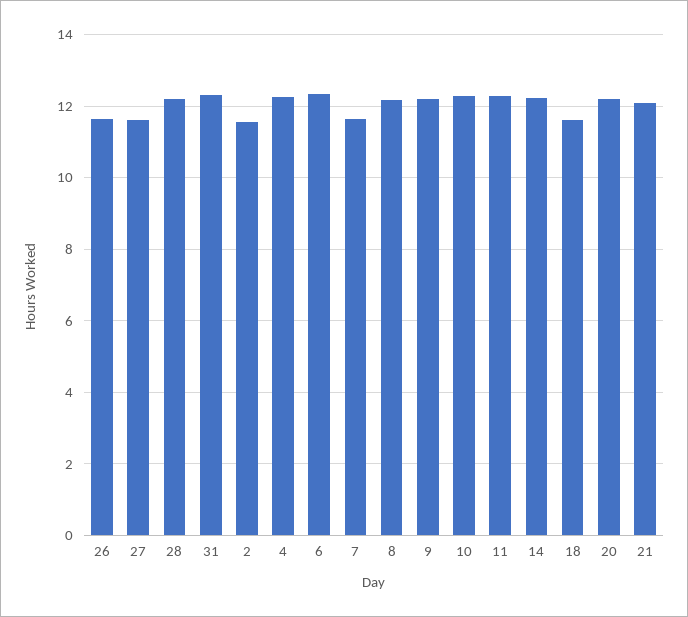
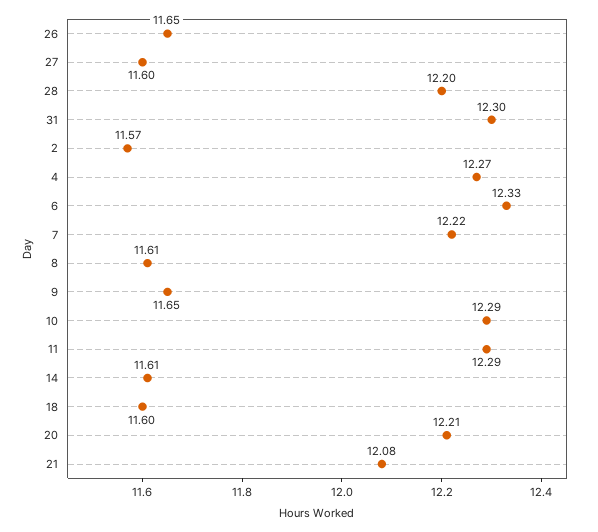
  {
    "26": 11.65,
    "27": 11.6,
    "28": 12.2,
    "31": 12.3,
    "2": 11.57,
    "4": 12.27,
    "6": 12.33,
-   "7": 11.6,
+   "7": 12.22,
-   "8": 12.2,
+   "8": 11.61,
-   "9": 12.2,
+   "9": 11.65,
    "10": 12.29,
    "11": 12.29,
-   "14": 12.2,
+   "14": 11.61,
    "18": 11.6,
    "20": 12.21,
    "21": 12.08
  }

